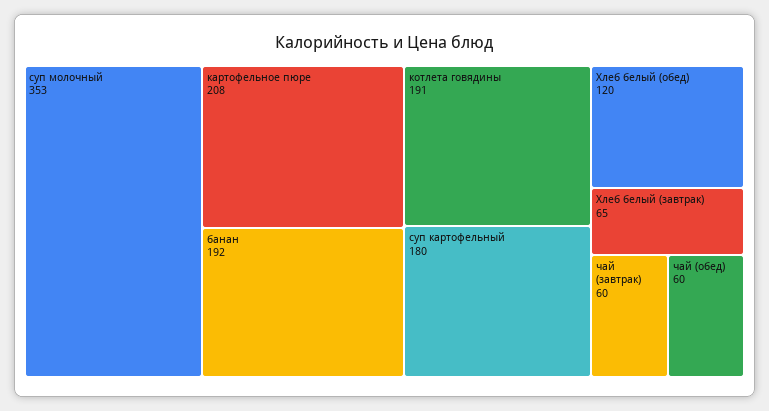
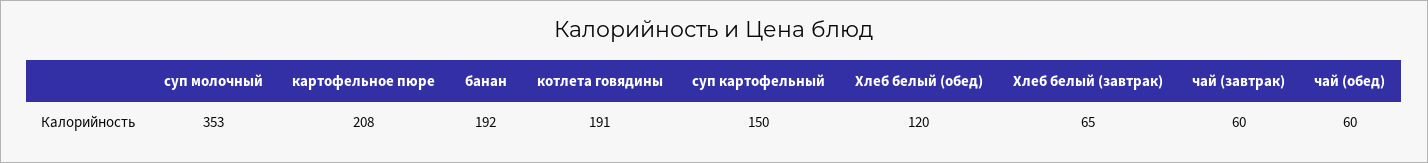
  {
    "суп молочный": 353,
    "картофельное пюре": 208,
    "банан": 192,
    "котлета говядины": 191,
-   "суп картофельный": 180,
+   "суп картофельный": 150,
    "Хлеб белый (обед)": 120,
    "Хлеб белый (завтрак)": 65,
    "чай (завтрак)": 60,
    "чай (обед)": 60
  }

